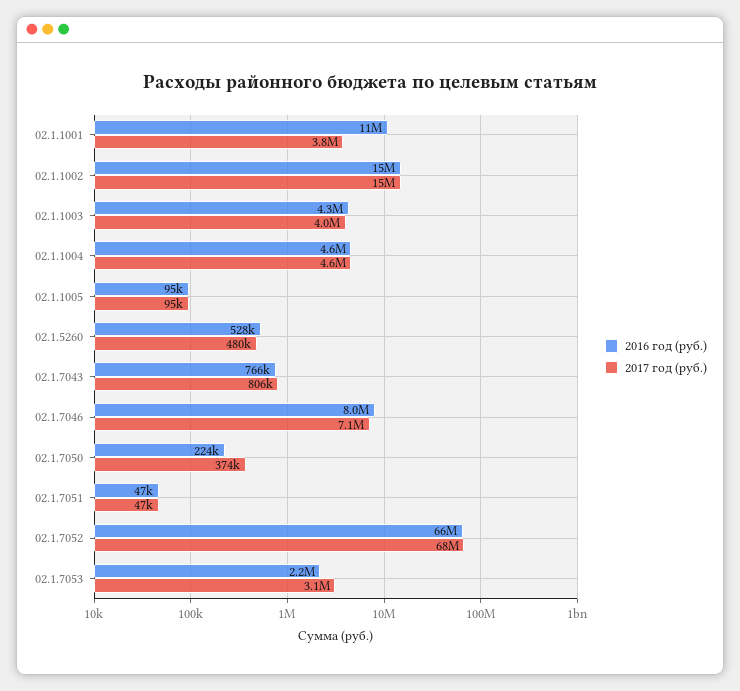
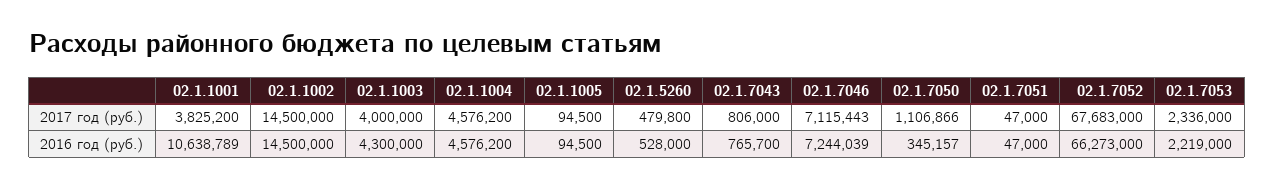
  {
    "2016 год (руб.)": {
      "02.1.1001": 10638789,
      "02.1.1002": 14500000,
      "02.1.1003": 4300000,
      "02.1.1004": 4576200,
      "02.1.1005": 94500,
      "02.1.5260": 528000,
      "02.1.7043": 765700,
-     "02.1.7046": 8000000,
+     "02.1.7046": 7244039,
-     "02.1.7050": 224000,
+     "02.1.7050": 345157,
      "02.1.7051": 47000,
      "02.1.7052": 66273000,
      "02.1.7053": 2219000
    },
    "2017 год (руб.)": {
      "02.1.1001": 3825200,
      "02.1.1002": 14500000,
      "02.1.1003": 4000000,
      "02.1.1004": 4576200,
      "02.1.1005": 94500,
      "02.1.5260": 479800,
      "02.1.7043": 806000,
      "02.1.7046": 7115443,
-     "02.1.7050": 374000,
+     "02.1.7050": 1106866,
      "02.1.7051": 47000,
      "02.1.7052": 67683000,
-     "02.1.7053": 3100000
+     "02.1.7053": 2336000
    }
  }

